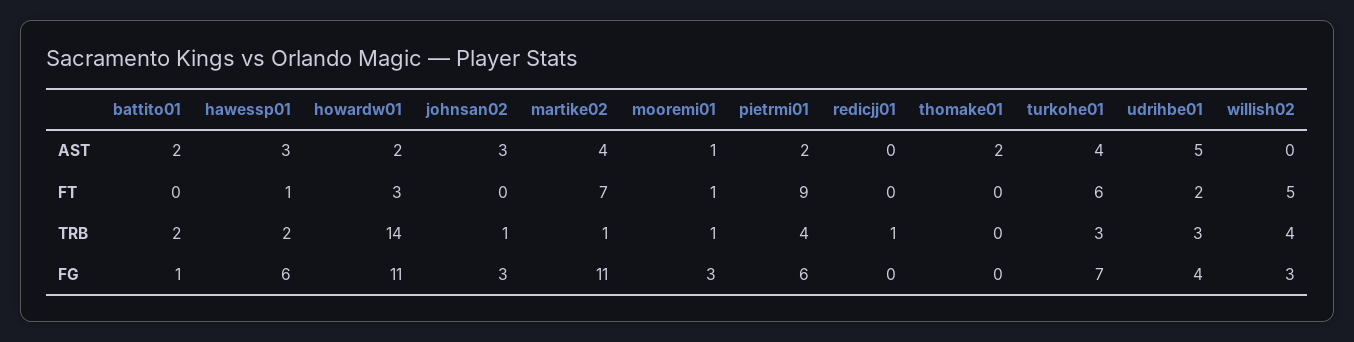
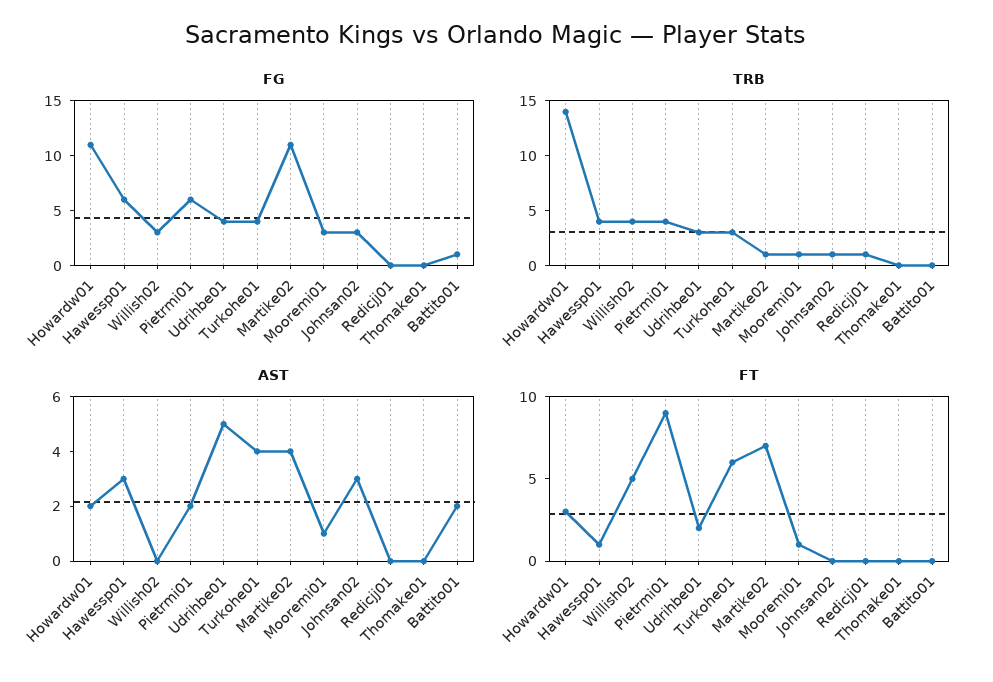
  {
    "AST": {
      "battito01": 2,
      "hawessp01": 3,
      "howardw01": 2,
      "johnsan02": 3,
      "martike02": 4,
      "mooremi01": 1,
      "pietrmi01": 2,
      "redicjj01": 0,
-     "thomake01": 2,
+     "thomake01": 0,
      "turkohe01": 4,
      "udrihbe01": 5,
      "willish02": 0
    },
    "FT": {
      "battito01": 0,
      "hawessp01": 1,
      "howardw01": 3,
      "johnsan02": 0,
      "martike02": 7,
      "mooremi01": 1,
      "pietrmi01": 9,
      "redicjj01": 0,
      "thomake01": 0,
      "turkohe01": 6,
      "udrihbe01": 2,
      "willish02": 5
    },
    "TRB": {
-     "battito01": 2,
+     "battito01": 0,
-     "hawessp01": 2,
+     "hawessp01": 4,
      "howardw01": 14,
      "johnsan02": 1,
      "martike02": 1,
      "mooremi01": 1,
      "pietrmi01": 4,
      "redicjj01": 1,
      "thomake01": 0,
      "turkohe01": 3,
      "udrihbe01": 3,
      "willish02": 4
    },
    "FG": {
      "battito01": 1,
      "hawessp01": 6,
      "howardw01": 11,
      "johnsan02": 3,
      "martike02": 11,
      "mooremi01": 3,
      "pietrmi01": 6,
      "redicjj01": 0,
      "thomake01": 0,
-     "turkohe01": 7,
+     "turkohe01": 4,
      "udrihbe01": 4,
      "willish02": 3
    }
  }

